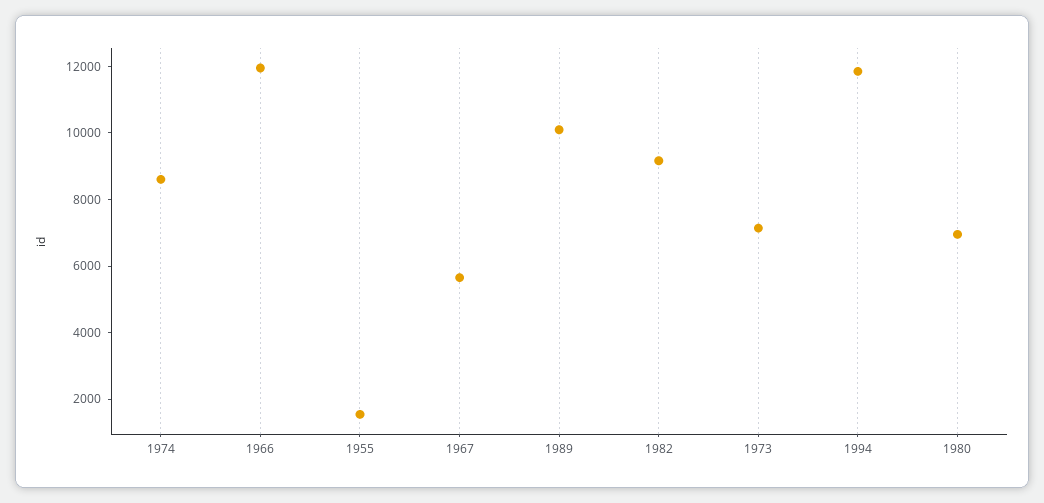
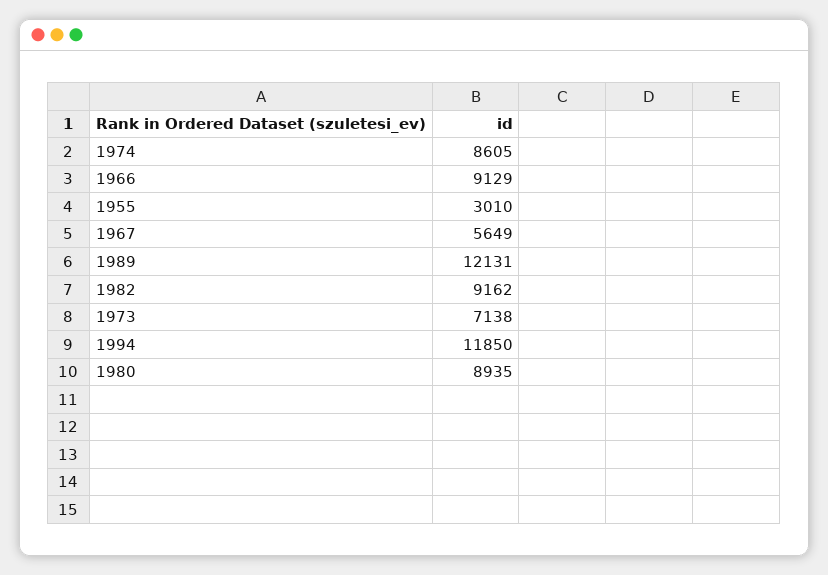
  {
    "1974": 8605,
-   "1966": 12000,
+   "1966": 9129,
-   "1955": 1500,
+   "1955": 3010,
    "1967": 5649,
-   "1989": 10000,
+   "1989": 12131,
    "1982": 9162,
    "1973": 7138,
    "1994": 11850,
-   "1980": 7000
+   "1980": 8935
  }

